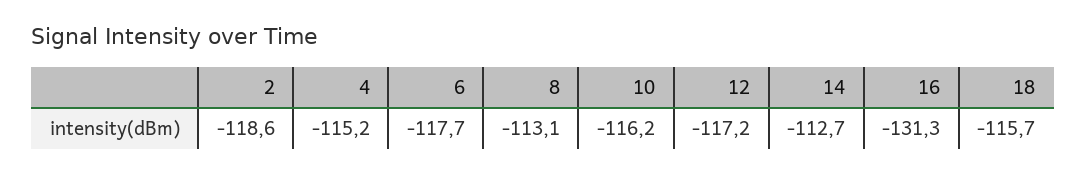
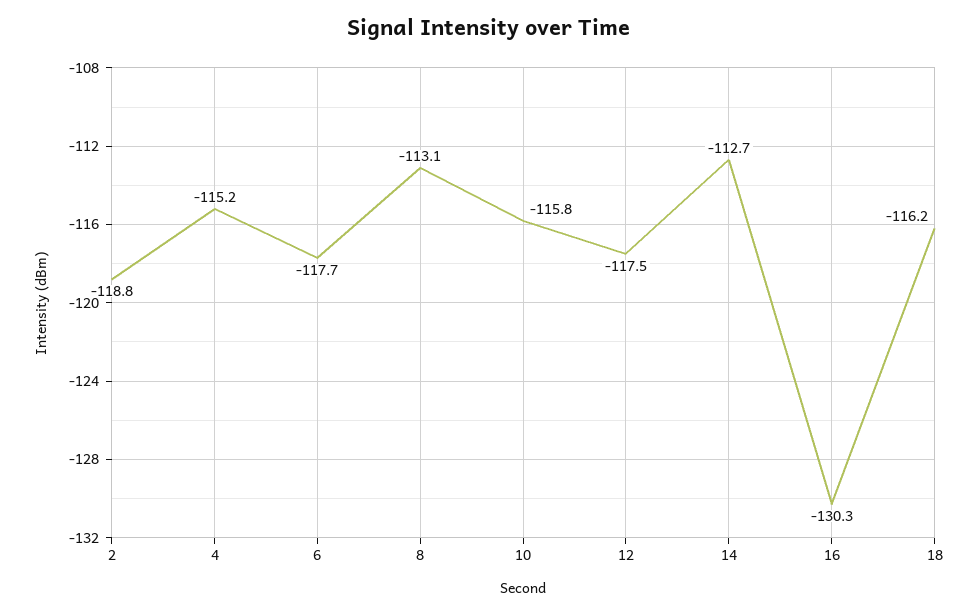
  {
-   "2": -118.6,
+   "2": -118.8,
    "4": -115.2,
    "6": -117.7,
    "8": -113.1,
-   "10": -116.2,
+   "10": -115.8,
-   "12": -117.2,
+   "12": -117.5,
    "14": -112.7,
-   "16": -131.3,
+   "16": -130.3,
-   "18": -115.7
+   "18": -116.2
  }

